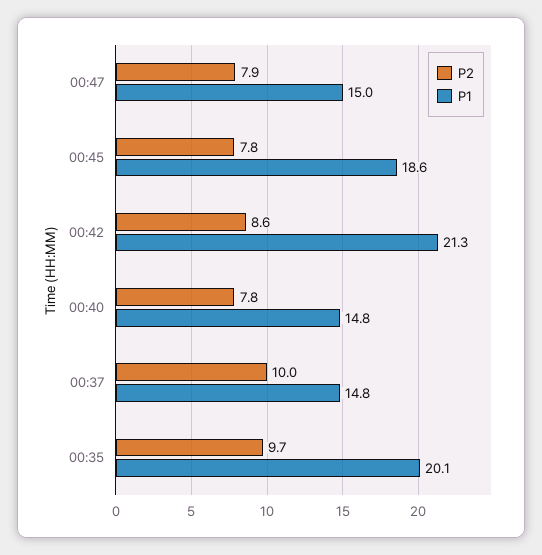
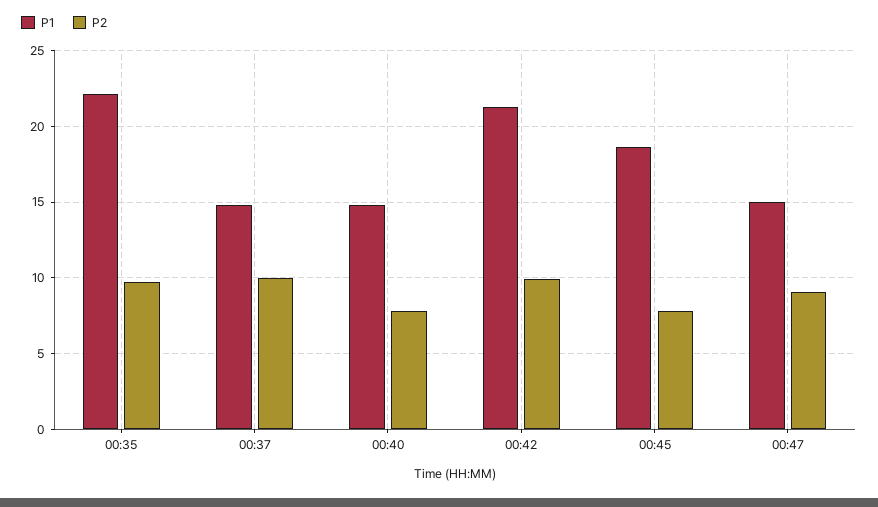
  {
    "P2": {
-     "00:47": 7.9,
+     "00:47": 9,
      "00:45": 7.8,
-     "00:42": 8.6,
+     "00:42": 10,
      "00:40": 7.8,
      "00:37": 10,
      "00:35": 9.7
    },
    "P1": {
      "00:47": 15,
      "00:45": 18.6,
      "00:42": 21.3,
      "00:40": 14.8,
      "00:37": 14.8,
-     "00:35": 20.1
+     "00:35": 22
    }
  }

